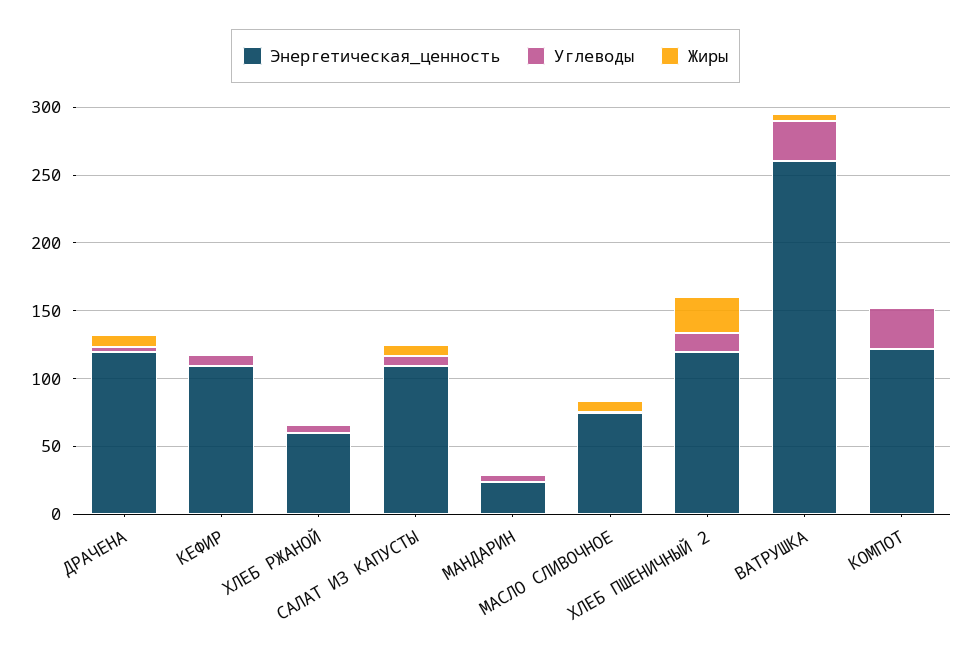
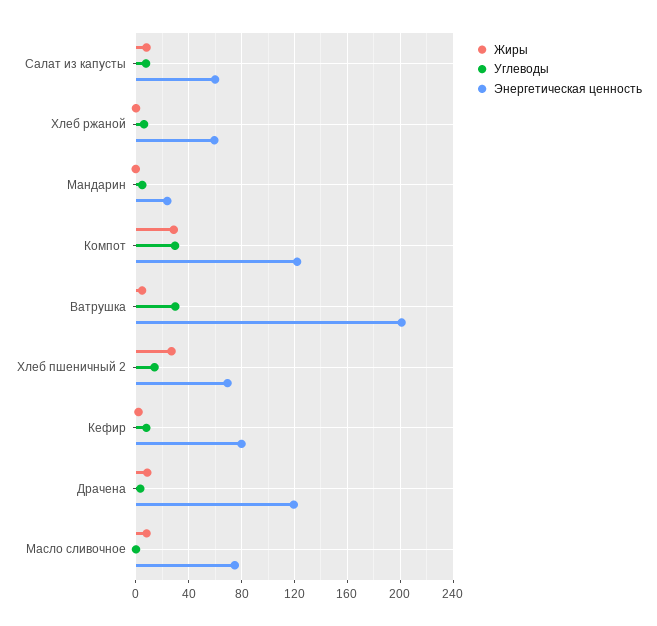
  {
    "Энергетическая_ценность": {
      "ДРАЧЕНА": 120,
-     "КЕФИР": 110,
+     "КЕФИР": 80,
      "ХЛЕБ РЖАНОЙ": 60,
-     "САЛАТ ИЗ КАПУСТЫ": 110,
+     "САЛАТ ИЗ КАПУСТЫ": 60,
      "МАНДАРИН": 25,
      "МАСЛО СЛИВОЧНОЕ": 75,
-     "ХЛЕБ ПШЕНИЧНЫЙ 2": 120,
+     "ХЛЕБ ПШЕНИЧНЫЙ 2": 70,
-     "ВАТРУШКА": 260,
+     "ВАТРУШКА": 200,
      "КОМПОТ": 120
    },
    "Углеводы": {
      "ДРАЧЕНА": 5,
      "КЕФИР": 10,
      "ХЛЕБ РЖАНОЙ": 5,
      "САЛАТ ИЗ КАПУСТЫ": 10,
      "МАНДАРИН": 5,
      "МАСЛО СЛИВОЧНОЕ": 0,
      "ХЛЕБ ПШЕНИЧНЫЙ 2": 15,
      "ВАТРУШКА": 30,
      "КОМПОТ": 30
    },
    "Жиры": {
      "ДРАЧЕНА": 10,
      "КЕФИР": 0,
      "ХЛЕБ РЖАНОЙ": 0,
      "САЛАТ ИЗ КАПУСТЫ": 10,
      "МАНДАРИН": 0,
      "МАСЛО СЛИВОЧНОЕ": 10,
      "ХЛЕБ ПШЕНИЧНЫЙ 2": 25,
      "ВАТРУШКА": 5,
-     "КОМПОТ": 0
+     "КОМПОТ": 30
    }
  }

